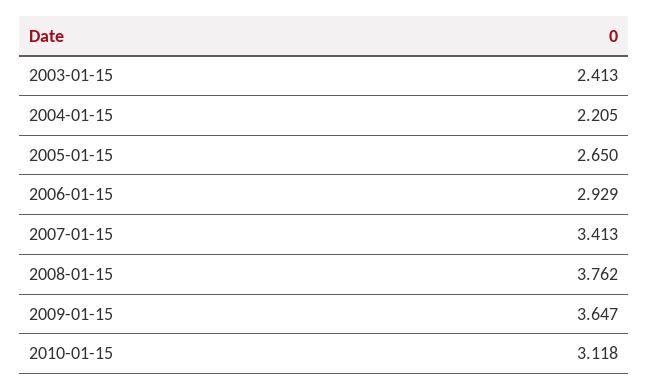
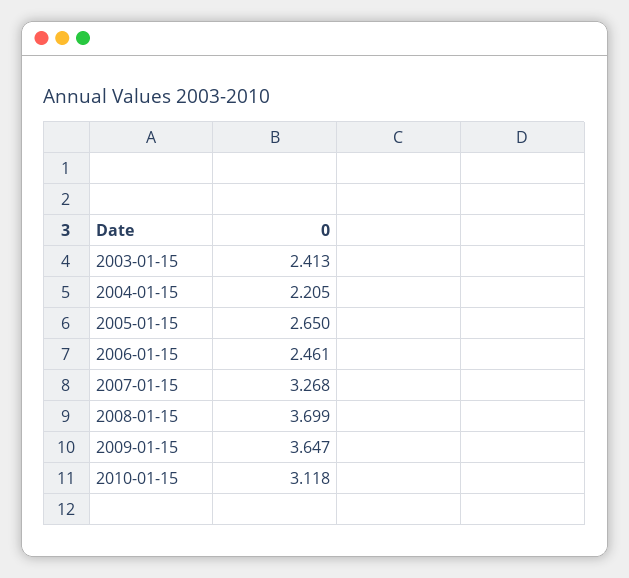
  {
    "2003-01-15": 2.413,
    "2004-01-15": 2.205,
    "2005-01-15": 2.65,
-   "2006-01-15": 2.929,
+   "2006-01-15": 2.461,
-   "2007-01-15": 3.413,
+   "2007-01-15": 3.268,
-   "2008-01-15": 3.762,
+   "2008-01-15": 3.699,
    "2009-01-15": 3.647,
    "2010-01-15": 3.118
  }

